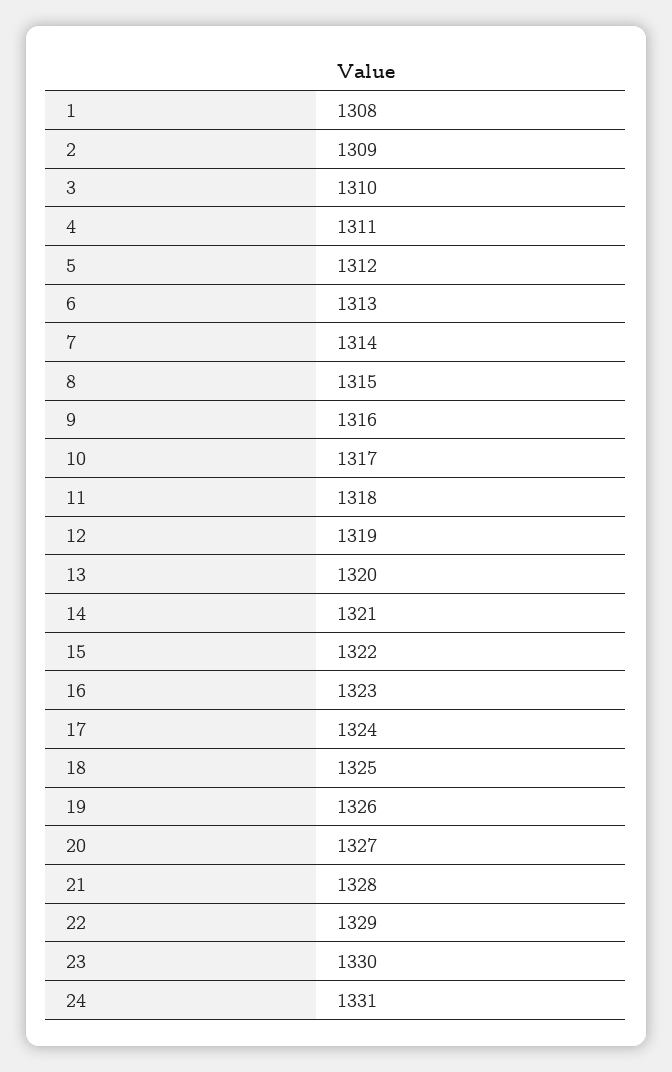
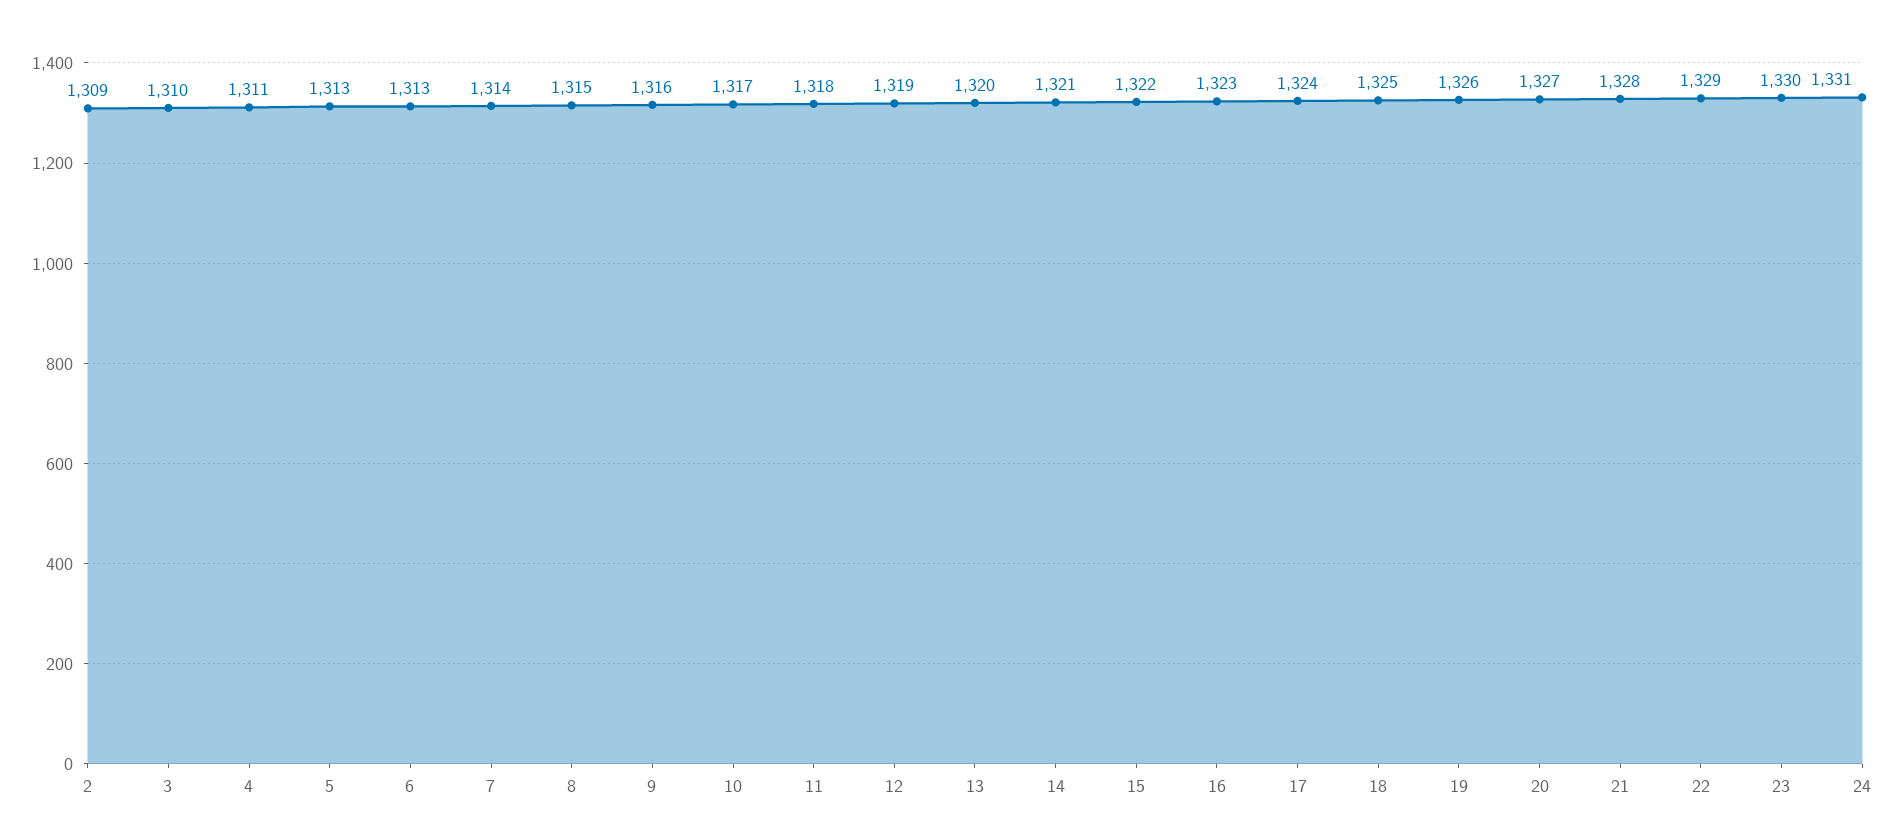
  {
-   "1": 1308,
    "2": 1309,
    "3": 1310,
    "4": 1311,
-   "5": 1312,
+   "5": 1313,
    "6": 1313,
    "7": 1314,
    "8": 1315,
    "9": 1316,
    "10": 1317,
    "11": 1318,
    "12": 1319,
    "13": 1320,
    "14": 1321,
    "15": 1322,
    "16": 1323,
    "17": 1324,
    "18": 1325,
    "19": 1326,
    "20": 1327,
    "21": 1328,
    "22": 1329,
    "23": 1330,
    "24": 1331
  }

